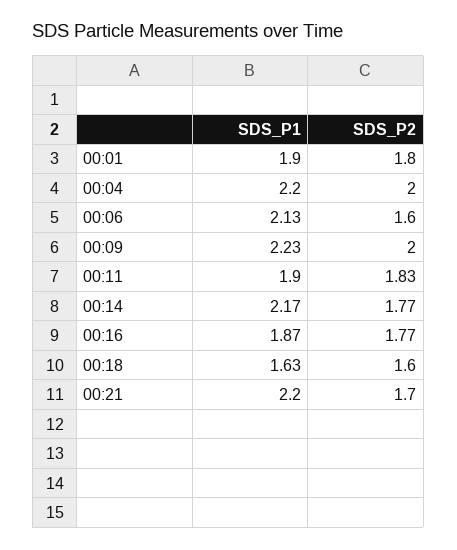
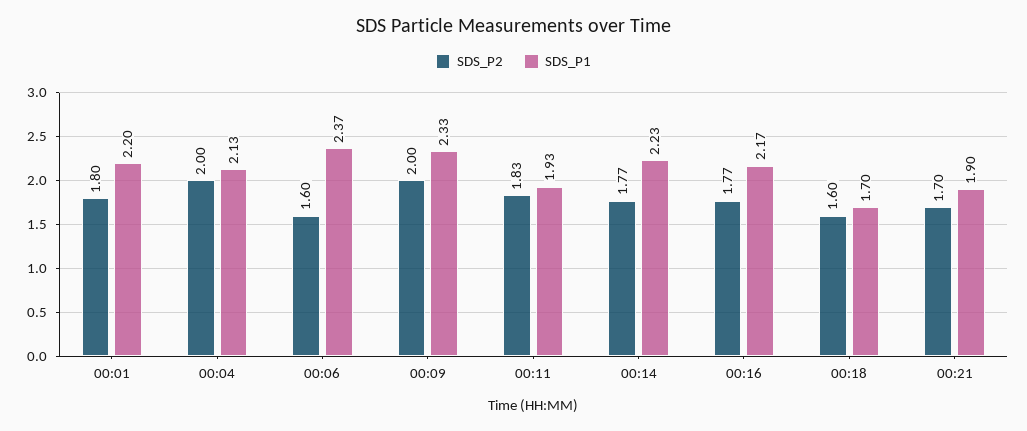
  {
    "SDS_P1": {
-     "00:01": 1.9,
+     "00:01": 2.2,
-     "00:04": 2.2,
+     "00:04": 2.13,
-     "00:06": 2.13,
+     "00:06": 2.37,
-     "00:09": 2.23,
+     "00:09": 2.33,
-     "00:11": 1.9,
+     "00:11": 1.93,
-     "00:14": 2.17,
+     "00:14": 2.23,
-     "00:16": 1.87,
+     "00:16": 2.17,
-     "00:18": 1.63,
+     "00:18": 1.7,
-     "00:21": 2.2
+     "00:21": 1.9
    },
    "SDS_P2": {
      "00:01": 1.8,
      "00:04": 2,
      "00:06": 1.6,
      "00:09": 2,
      "00:11": 1.83,
      "00:14": 1.77,
      "00:16": 1.77,
      "00:18": 1.6,
      "00:21": 1.7
    }
  }

